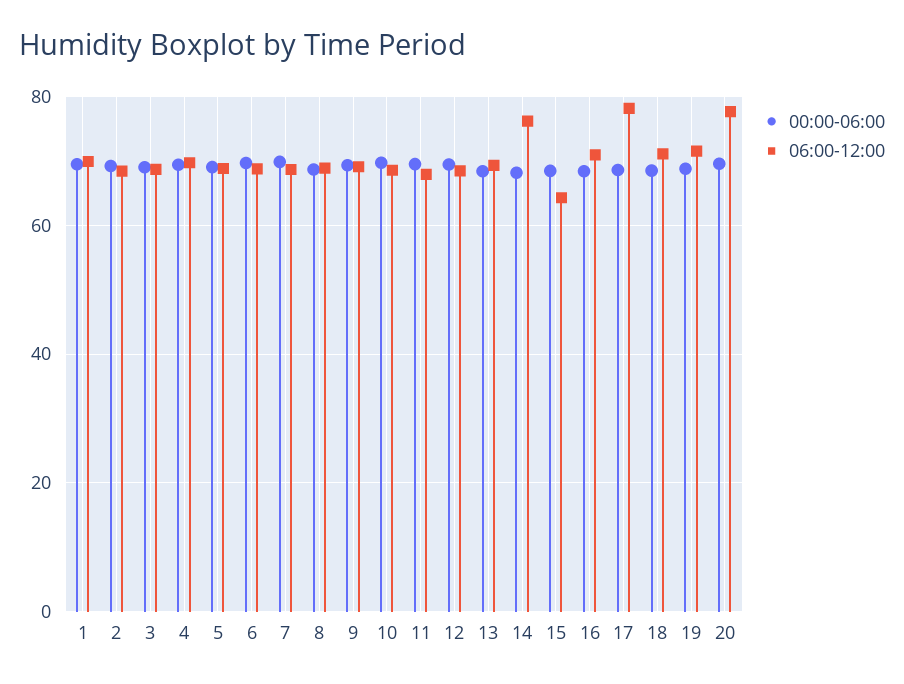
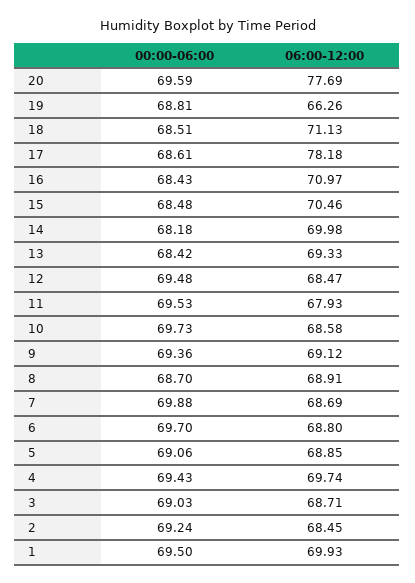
  {
    "00:00-06:00": {
      "1": 69.5,
      "2": 69.24,
      "3": 69.03,
      "4": 69.43,
      "5": 69.06,
      "6": 69.7,
      "7": 69.88,
      "8": 68.7,
      "9": 69.36,
      "10": 69.73,
      "11": 69.53,
      "12": 69.48,
      "13": 68.42,
      "14": 68.18,
      "15": 68.48,
      "16": 68.43,
      "17": 68.61,
      "18": 68.51,
      "19": 68.81,
      "20": 69.59
    },
    "06:00-12:00": {
      "1": 69.93,
      "2": 68.45,
      "3": 68.71,
      "4": 69.74,
      "5": 68.85,
      "6": 68.8,
      "7": 68.69,
      "8": 68.91,
      "9": 69.12,
      "10": 68.58,
      "11": 67.93,
      "12": 68.47,
      "13": 69.33,
-     "14": 76,
+     "14": 69.98,
-     "15": 64,
+     "15": 70.46,
      "16": 70.97,
      "17": 78.18,
      "18": 71.13,
-     "19": 72,
+     "19": 66.26,
      "20": 77.69
    }
  }

